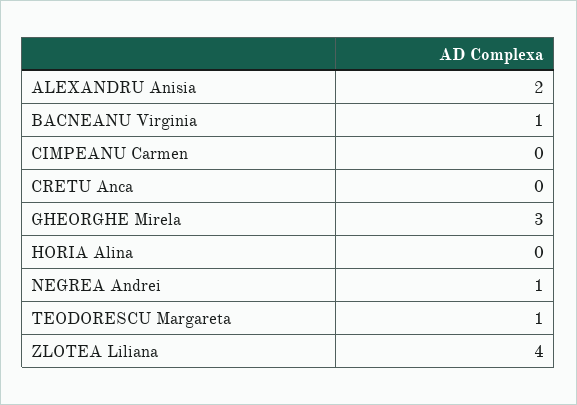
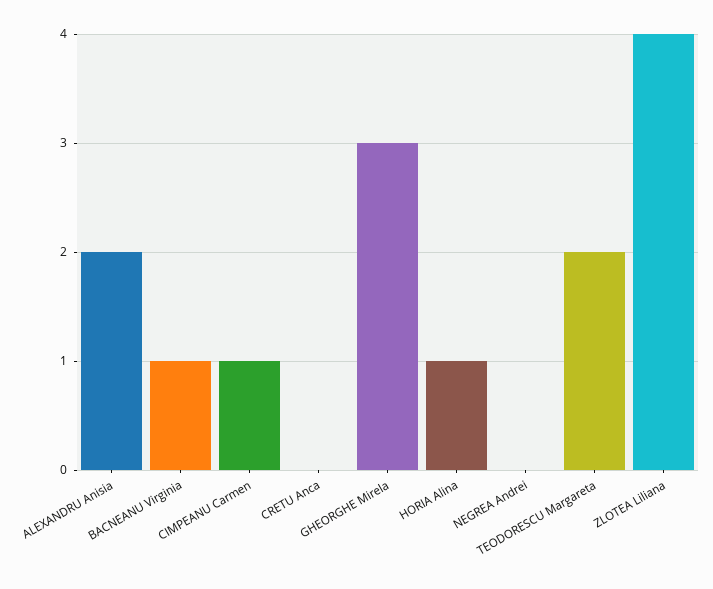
  {
    "ALEXANDRU Anisia": 2,
    "BACNEANU Virginia": 1,
-   "CIMPEANU Carmen": 0,
+   "CIMPEANU Carmen": 1,
    "CRETU Anca": 0,
    "GHEORGHE Mirela": 3,
-   "HORIA Alina": 0,
+   "HORIA Alina": 1,
-   "NEGREA Andrei": 1,
+   "NEGREA Andrei": 0,
-   "TEODORESCU Margareta": 1,
+   "TEODORESCU Margareta": 2,
    "ZLOTEA Liliana": 4
  }

